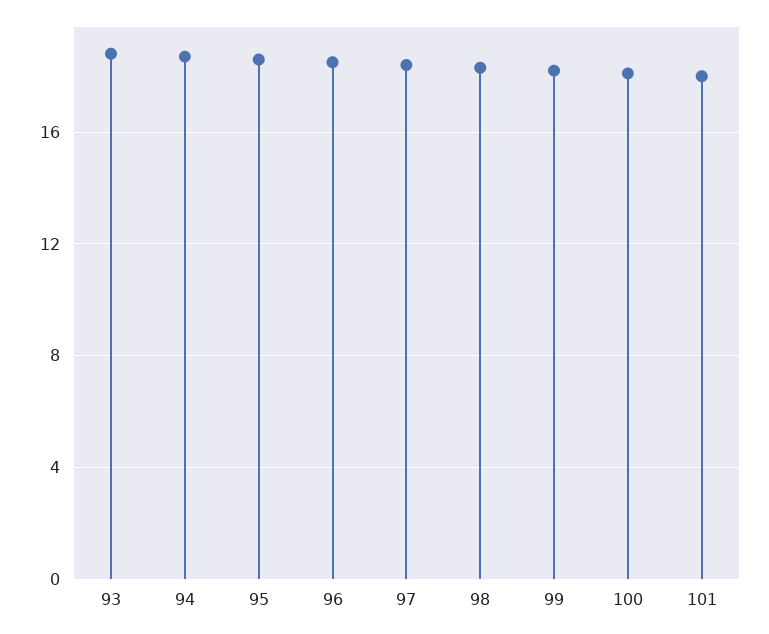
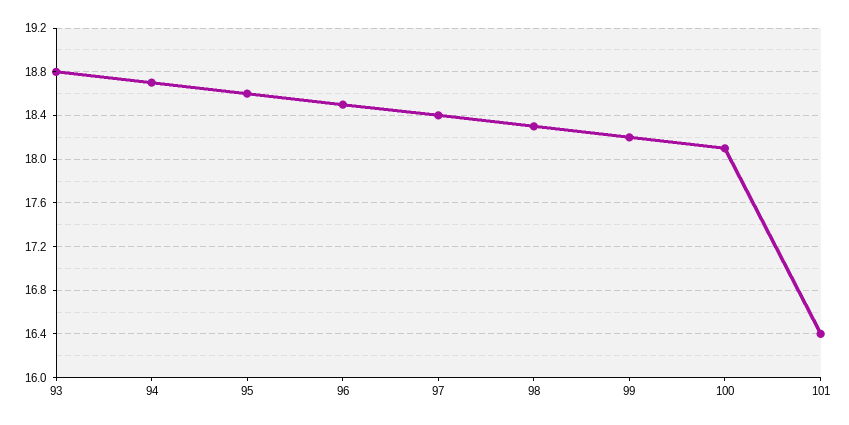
  {
    "93": 18.8,
    "94": 18.7,
    "95": 18.6,
    "96": 18.5,
    "97": 18.4,
    "98": 18.3,
    "99": 18.2,
    "100": 18.1,
-   "101": 18
+   "101": 16.4
  }

